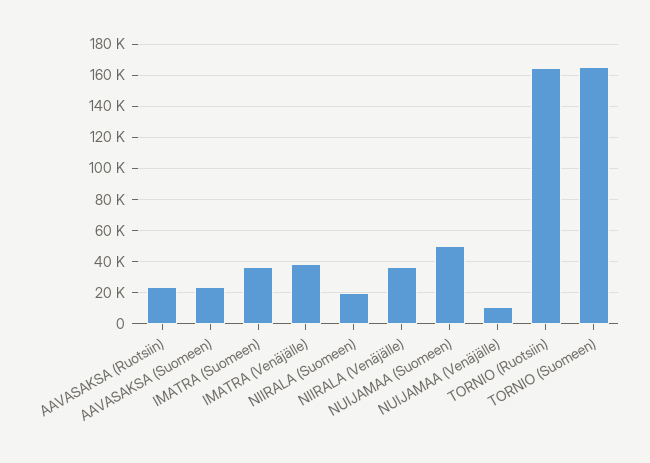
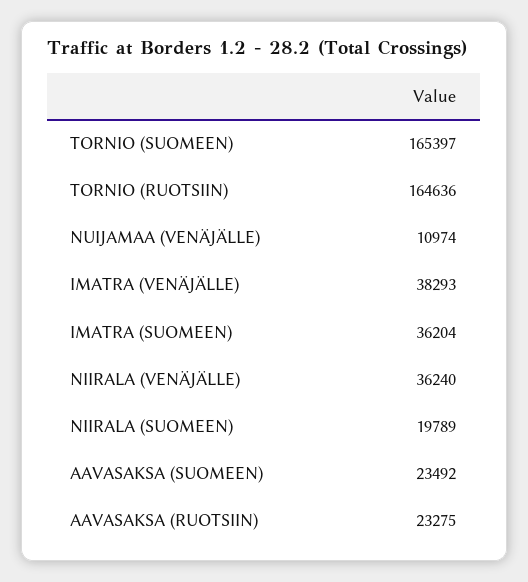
  {
    "AAVASAKSA (Ruotsiin)": 23275,
    "AAVASAKSA (Suomeen)": 23492,
    "IMATRA (Suomeen)": 36204,
    "IMATRA (Venäjälle)": 38293,
    "NIIRALA (Suomeen)": 19789,
    "NIIRALA (Venäjälle)": 36240,
-   "NUIJAMAA (Suomeen)": 50000,
    "NUIJAMAA (Venäjälle)": 10974,
    "TORNIO (Ruotsiin)": 164636,
    "TORNIO (Suomeen)": 165397
  }

